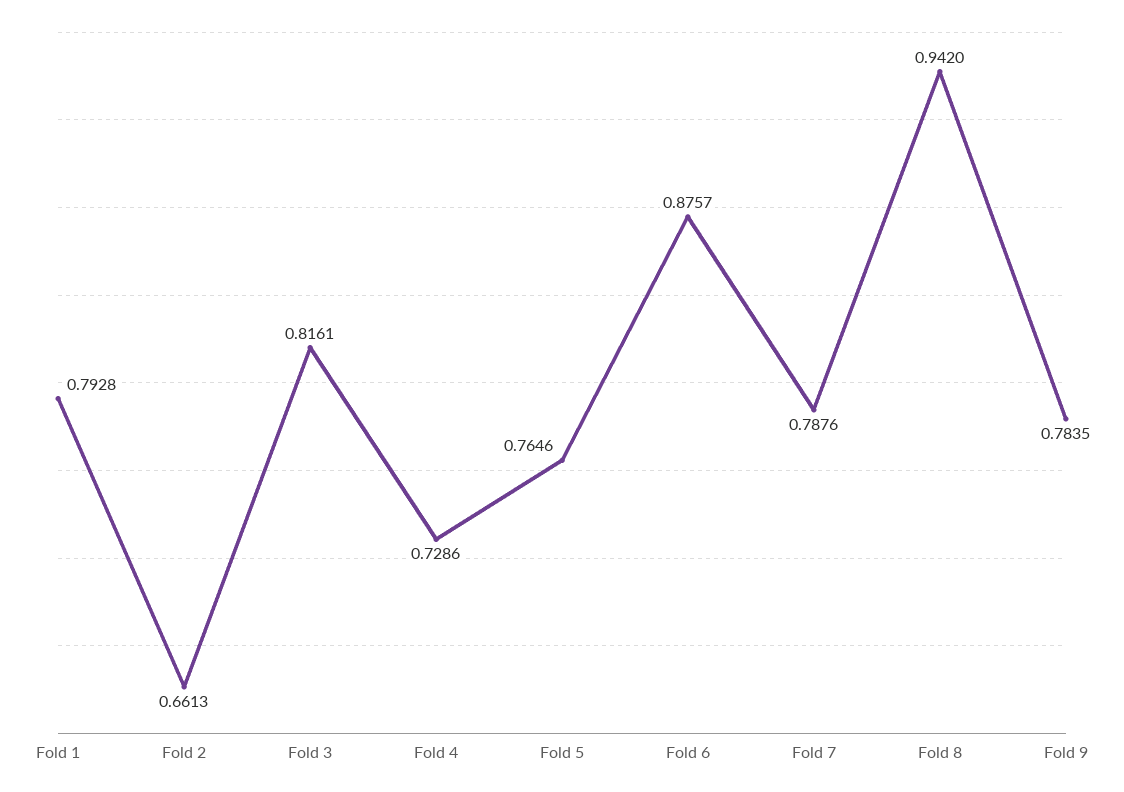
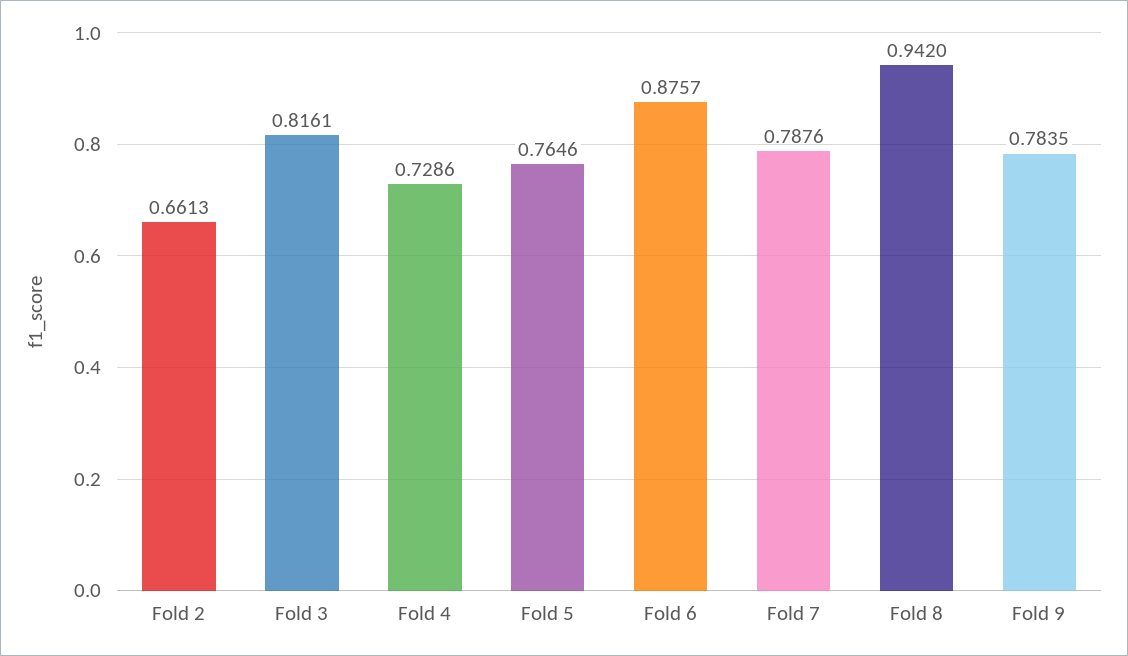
  {
-   "Fold 1": 0.7928,
    "Fold 2": 0.6613,
    "Fold 3": 0.8161,
    "Fold 4": 0.7286,
    "Fold 5": 0.7646,
    "Fold 6": 0.8757,
    "Fold 7": 0.7876,
    "Fold 8": 0.942,
    "Fold 9": 0.7835
  }

